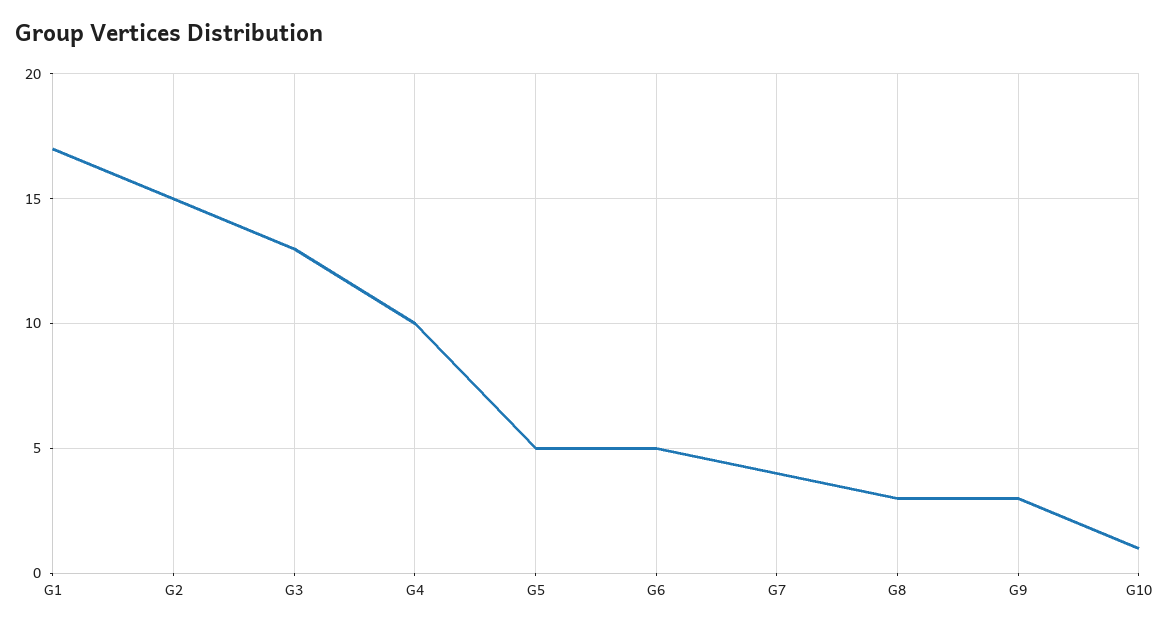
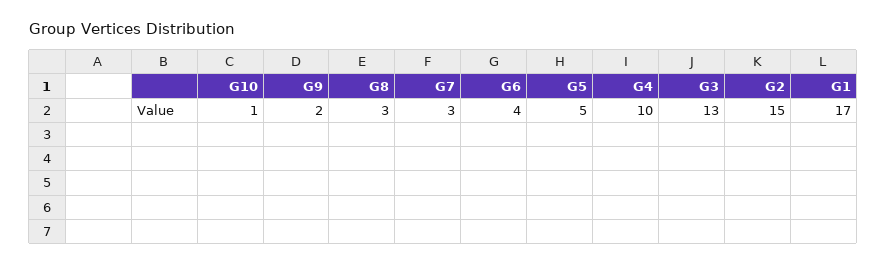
  {
    "G1": 17,
    "G2": 15,
    "G3": 13,
    "G4": 10,
    "G5": 5,
-   "G6": 5,
+   "G6": 4,
-   "G7": 4,
+   "G7": 3,
    "G8": 3,
-   "G9": 3,
+   "G9": 2,
    "G10": 1
  }

